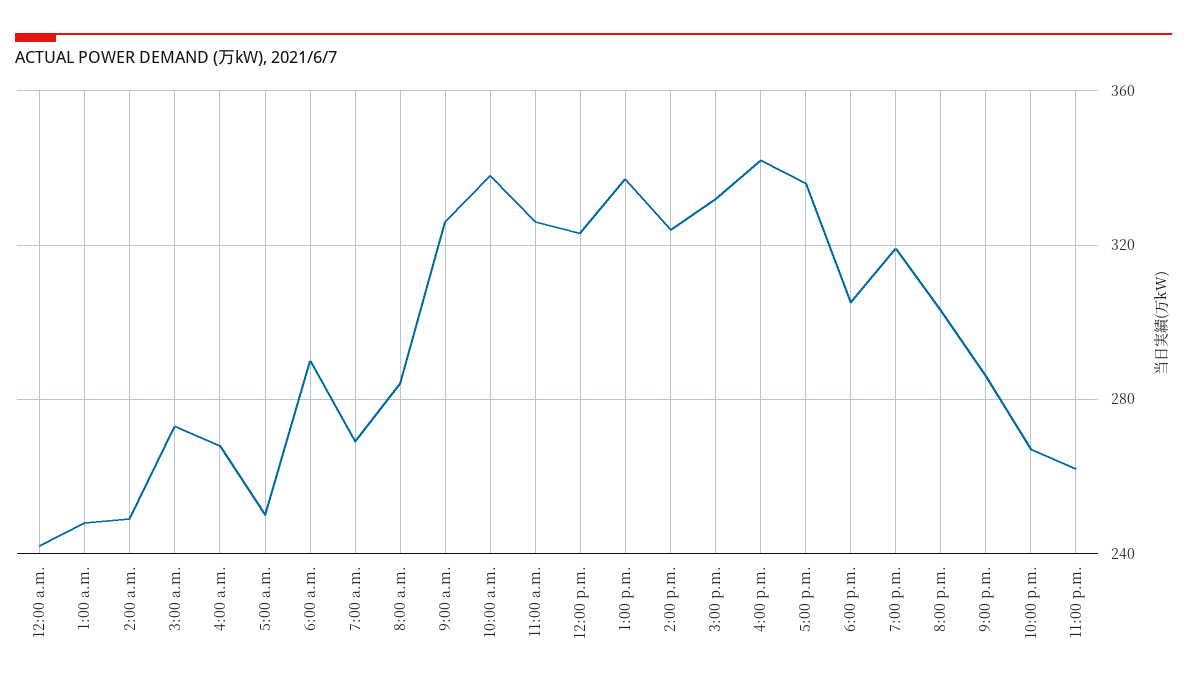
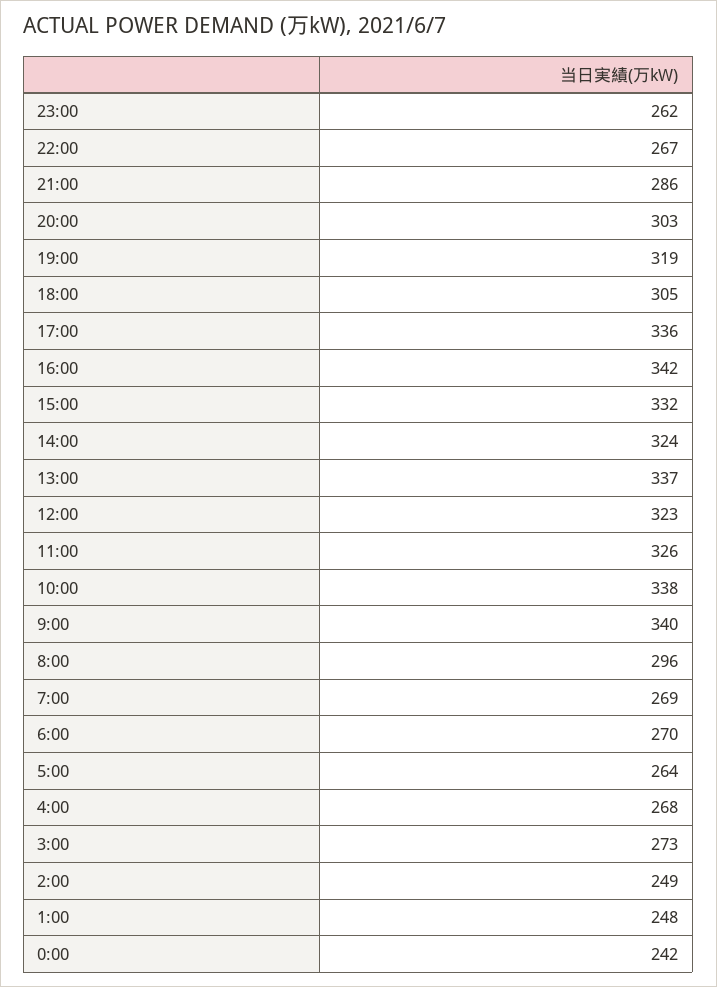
  {
    "12:00 a.m.": 242,
    "1:00 a.m.": 248,
    "2:00 a.m.": 249,
    "3:00 a.m.": 273,
    "4:00 a.m.": 268,
-   "5:00 a.m.": 250,
+   "5:00 a.m.": 264,
-   "6:00 a.m.": 290,
+   "6:00 a.m.": 270,
    "7:00 a.m.": 269,
-   "8:00 a.m.": 285,
+   "8:00 a.m.": 296,
-   "9:00 a.m.": 325,
+   "9:00 a.m.": 340,
    "10:00 a.m.": 338,
    "11:00 a.m.": 326,
    "12:00 p.m.": 323,
    "1:00 p.m.": 337,
    "2:00 p.m.": 324,
    "3:00 p.m.": 332,
    "4:00 p.m.": 342,
    "5:00 p.m.": 336,
    "6:00 p.m.": 305,
    "7:00 p.m.": 319,
    "8:00 p.m.": 303,
    "9:00 p.m.": 286,
    "10:00 p.m.": 267,
    "11:00 p.m.": 262
  }

